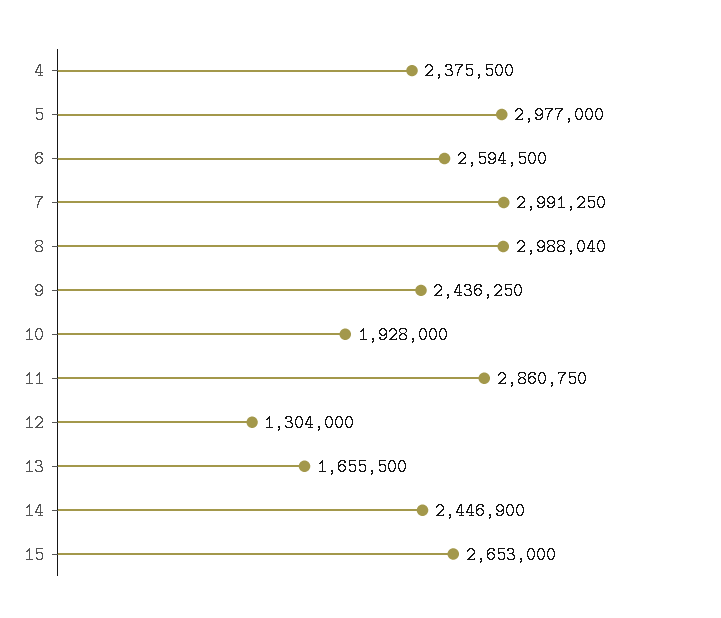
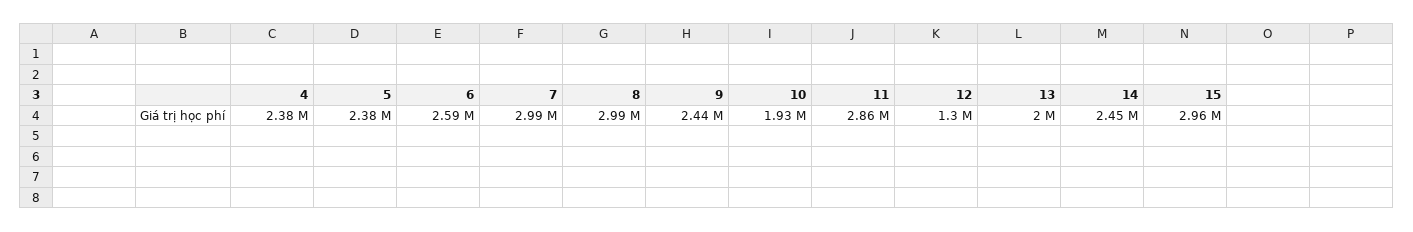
  {
    "4": 2375500,
-   "5": 2977000,
+   "5": 2380000,
    "6": 2594500,
    "7": 2991250,
    "8": 2988040,
    "9": 2436250,
    "10": 1928000,
    "11": 2860750,
    "12": 1304000,
-   "13": 1655500,
+   "13": 2000000,
    "14": 2446900,
-   "15": 2653000
+   "15": 2960000
  }

